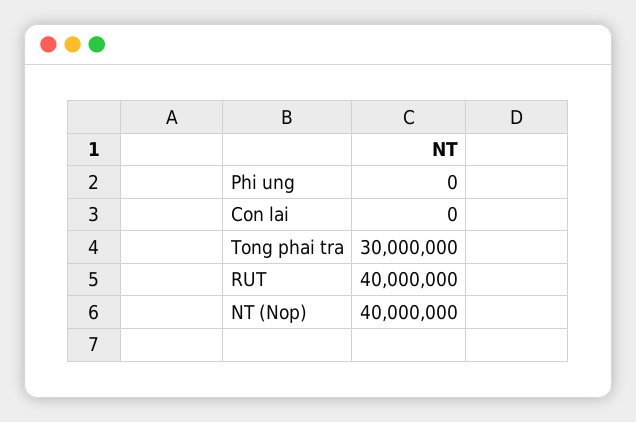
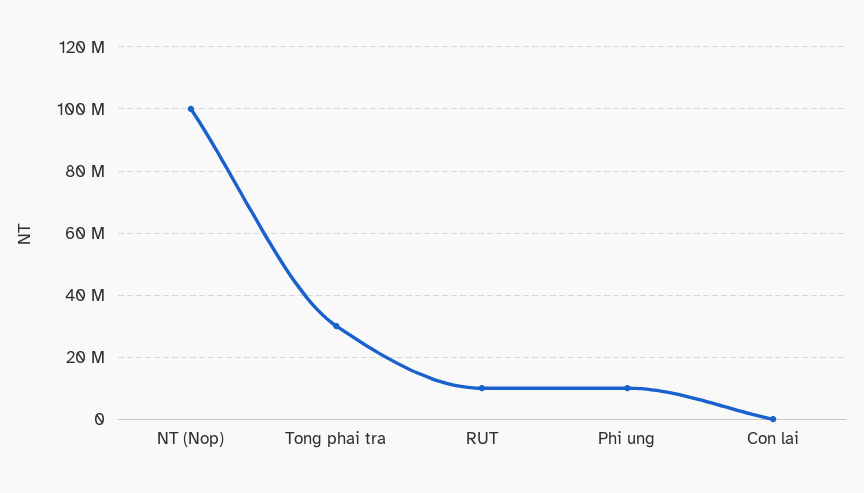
  {
-   "Phi ung": 0,
+   "Phi ung": 10000000,
    "Con lai": 0,
    "Tong phai tra": 30000000,
-   "RUT": 40000000,
+   "RUT": 10000000,
-   "NT (Nop)": 40000000
+   "NT (Nop)": 100000000
  }

